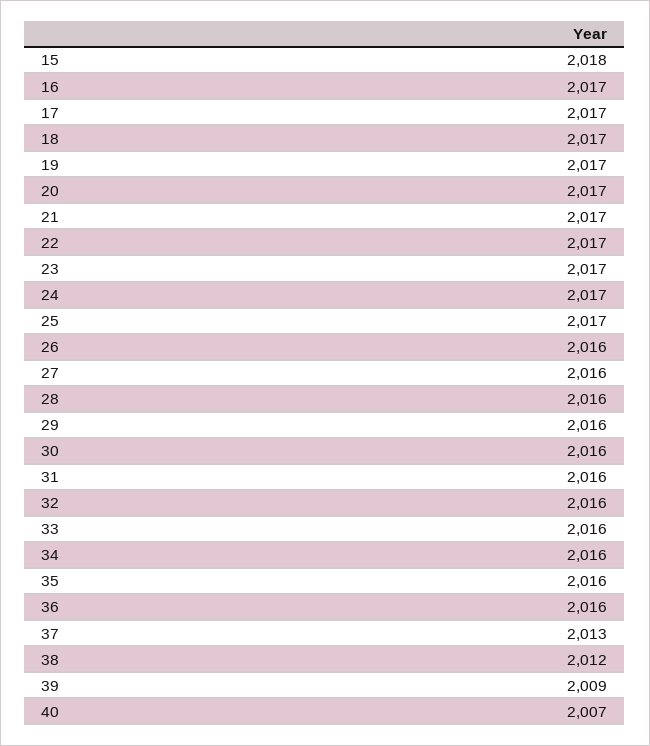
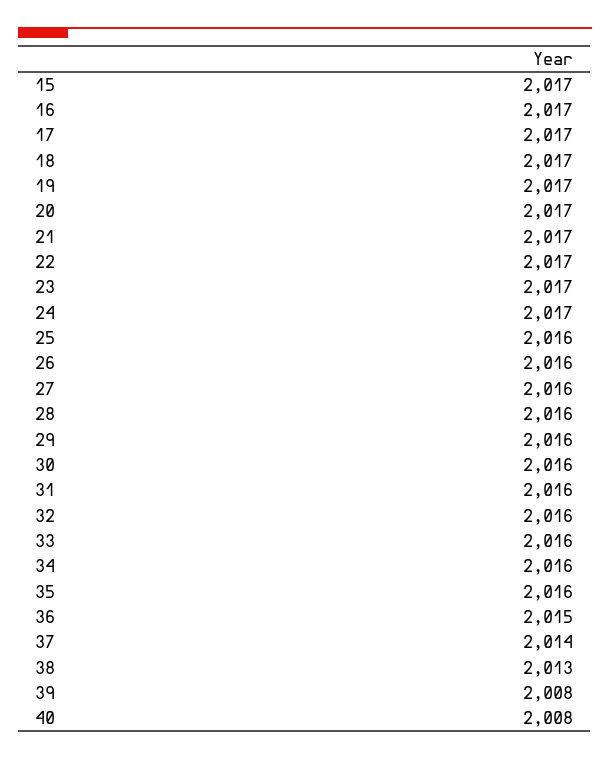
  {
-   "15": 2018,
+   "15": 2017,
    "16": 2017,
    "17": 2017,
    "18": 2017,
    "19": 2017,
    "20": 2017,
    "21": 2017,
    "22": 2017,
    "23": 2017,
    "24": 2017,
-   "25": 2017,
+   "25": 2016,
    "26": 2016,
    "27": 2016,
    "28": 2016,
    "29": 2016,
    "30": 2016,
    "31": 2016,
    "32": 2016,
    "33": 2016,
    "34": 2016,
    "35": 2016,
-   "36": 2016,
+   "36": 2015,
-   "37": 2013,
+   "37": 2014,
-   "38": 2012,
+   "38": 2013,
-   "39": 2009,
+   "39": 2008,
-   "40": 2007
+   "40": 2008
  }

